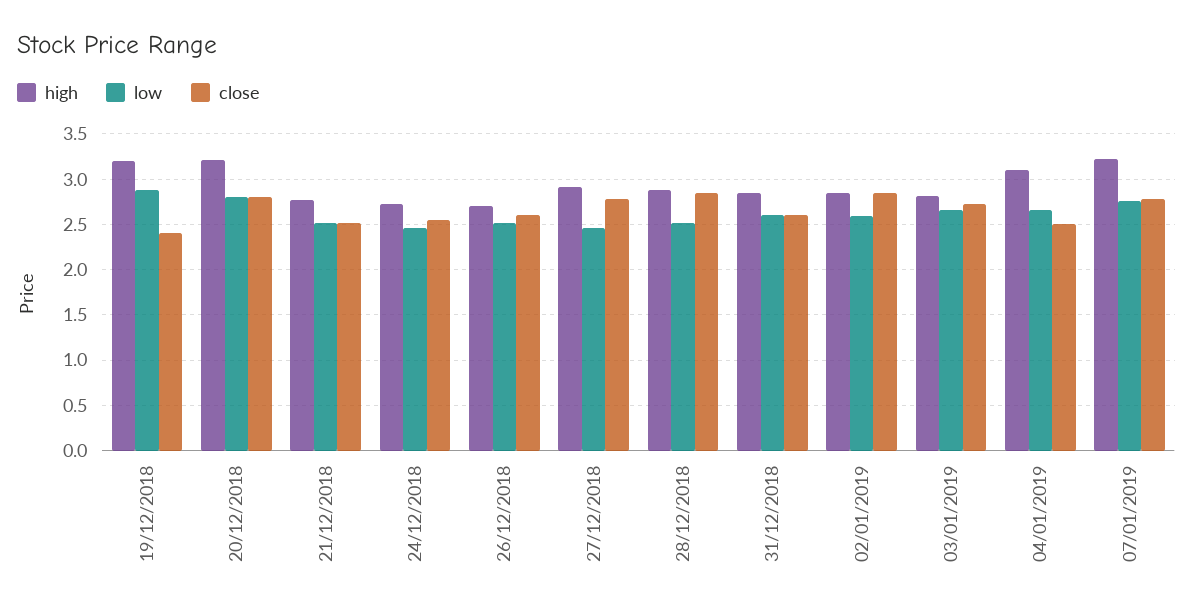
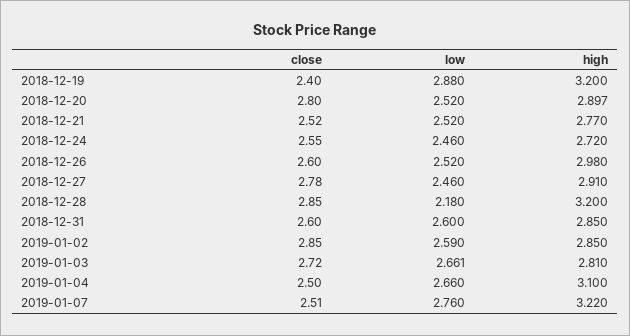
  {
    "high": {
      "19/12/2018": 3.2,
-     "20/12/2018": 3.2,
+     "20/12/2018": 2.897,
      "21/12/2018": 2.77,
      "24/12/2018": 2.72,
-     "26/12/2018": 2.7,
+     "26/12/2018": 2.98,
      "27/12/2018": 2.91,
-     "28/12/2018": 2.9,
+     "28/12/2018": 3.2,
      "31/12/2018": 2.85,
      "02/01/2019": 2.85,
      "03/01/2019": 2.81,
      "04/01/2019": 3.1,
      "07/01/2019": 3.22
    },
    "low": {
      "19/12/2018": 2.88,
-     "20/12/2018": 2.8,
+     "20/12/2018": 2.52,
      "21/12/2018": 2.52,
      "24/12/2018": 2.46,
      "26/12/2018": 2.52,
      "27/12/2018": 2.46,
-     "28/12/2018": 2.5,
+     "28/12/2018": 2.18,
      "31/12/2018": 2.6,
      "02/01/2019": 2.59,
      "03/01/2019": 2.661,
      "04/01/2019": 2.66,
      "07/01/2019": 2.76
    },
    "close": {
      "19/12/2018": 2.4,
      "20/12/2018": 2.8,
      "21/12/2018": 2.52,
      "24/12/2018": 2.55,
      "26/12/2018": 2.6,
      "27/12/2018": 2.78,
      "28/12/2018": 2.85,
      "31/12/2018": 2.6,
      "02/01/2019": 2.85,
      "03/01/2019": 2.72,
      "04/01/2019": 2.5,
-     "07/01/2019": 2.8
+     "07/01/2019": 2.51
    }
  }

